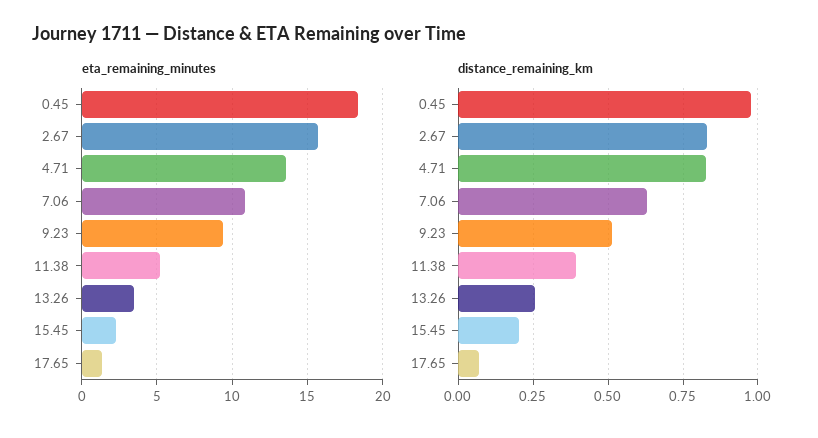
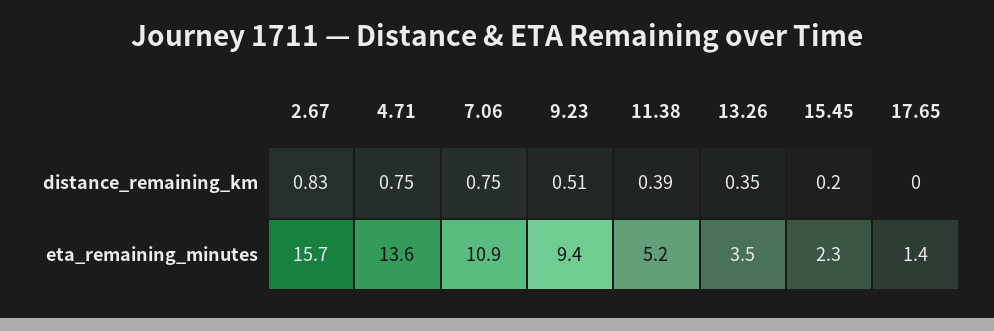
  {
    "eta_remaining_minutes": {
-     "0.45": 18.5,
      "2.67": 15.7,
      "4.71": 13.6,
      "7.06": 10.9,
      "9.23": 9.4,
      "11.38": 5.2,
      "13.26": 3.5,
      "15.45": 2.3,
      "17.65": 1.4
    },
    "distance_remaining_km": {
-     "0.45": 0.975,
      "2.67": 0.83,
-     "4.71": 0.825,
+     "4.71": 0.75,
-     "7.06": 0.625,
+     "7.06": 0.75,
      "9.23": 0.51,
      "11.38": 0.39,
-     "13.26": 0.25,
+     "13.26": 0.35,
      "15.45": 0.2,
-     "17.65": 0.075
+     "17.65": 0
    }
  }

